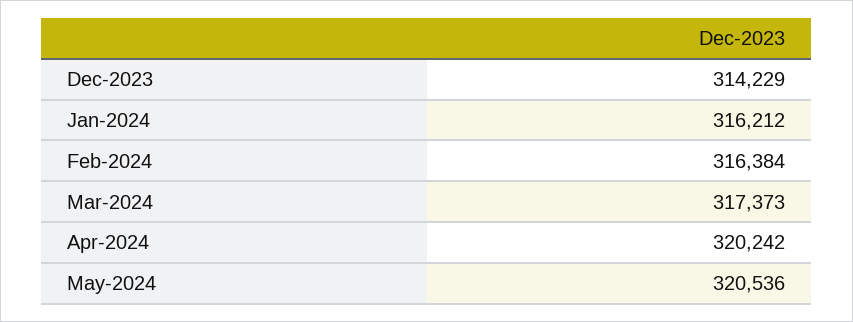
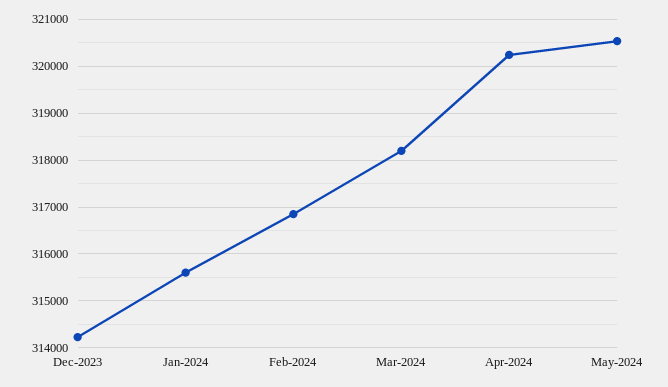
  {
    "Dec-2023": 314229,
-   "Jan-2024": 316212,
+   "Jan-2024": 315600,
-   "Feb-2024": 316384,
+   "Feb-2024": 316800,
-   "Mar-2024": 317373,
+   "Mar-2024": 318200,
    "Apr-2024": 320242,
    "May-2024": 320536
  }

